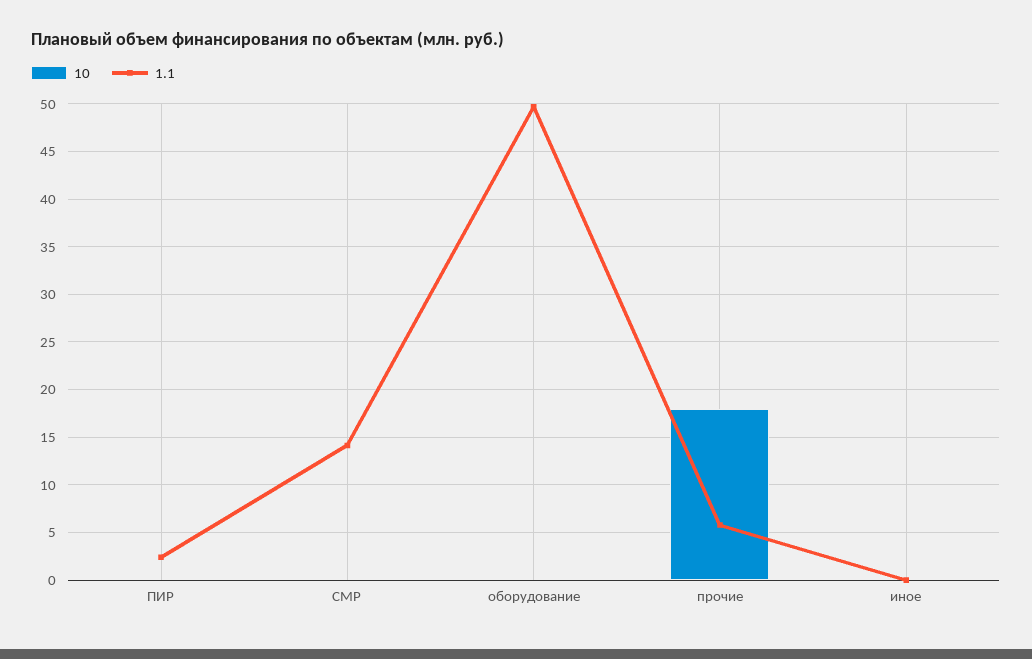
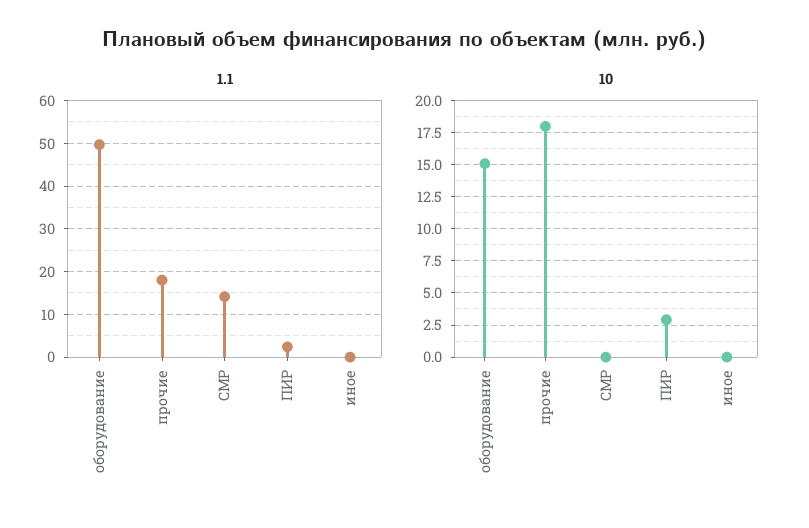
  {
    "10": {
-     "ПИР": 0,
+     "ПИР": 3,
      "СМР": 0,
-     "оборудование": 0,
+     "оборудование": 15,
      "прочие": 18,
      "иное": 0
    },
    "1.1": {
      "ПИР": 2,
      "СМР": 14,
      "оборудование": 50,
-     "прочие": 6,
+     "прочие": 18,
      "иное": 0
    }
  }

